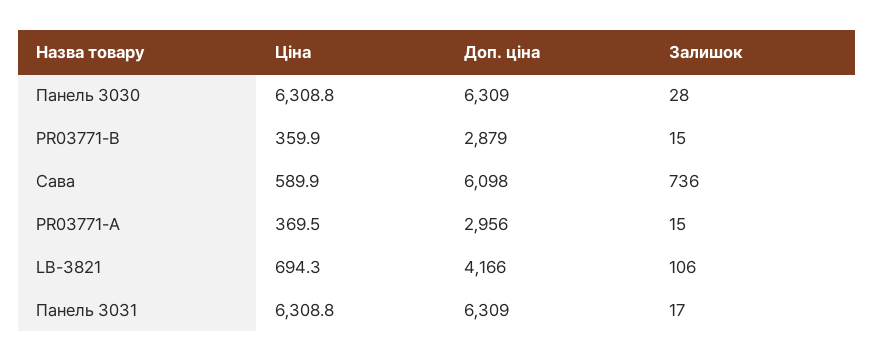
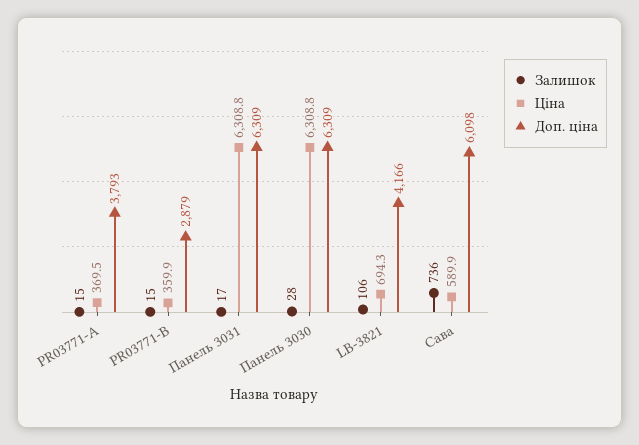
  {
    "Ціна": {
      "Панель 3030": 6308.8,
      "PR03771-B": 359.9,
      "Сава": 589.9,
      "PR03771-А": 369.5,
      "LB-3821": 694.3,
      "Панель 3031": 6308.8
    },
    "Доп. ціна": {
      "Панель 3030": 6309,
      "PR03771-B": 2879,
      "Сава": 6098,
-     "PR03771-А": 2956,
+     "PR03771-А": 3793,
      "LB-3821": 4166,
      "Панель 3031": 6309
    },
    "Залишок": {
      "Панель 3030": 28,
      "PR03771-B": 15,
      "Сава": 736,
      "PR03771-А": 15,
      "LB-3821": 106,
      "Панель 3031": 17
    }
  }

